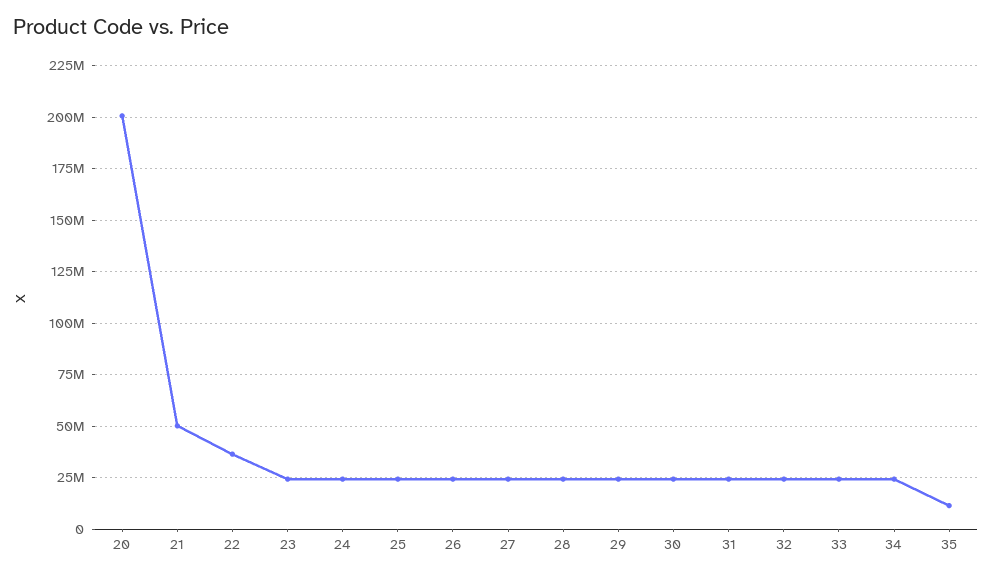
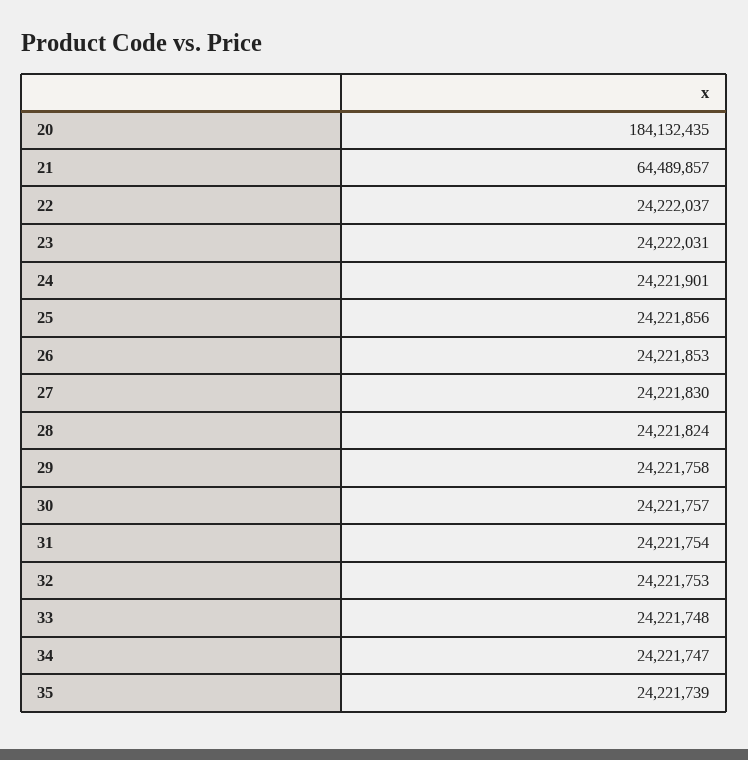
  {
-   "20": 200000000,
+   "20": 184132435,
-   "21": 50000000,
+   "21": 64489857,
-   "22": 35000000,
+   "22": 24222037,
    "23": 24222031,
    "24": 24221901,
    "25": 24221856,
    "26": 24221853,
    "27": 24221830,
    "28": 24221824,
    "29": 24221758,
    "30": 24221757,
    "31": 24221754,
    "32": 24221753,
    "33": 24221748,
    "34": 24221747,
-   "35": 10000000
+   "35": 24221739
  }

